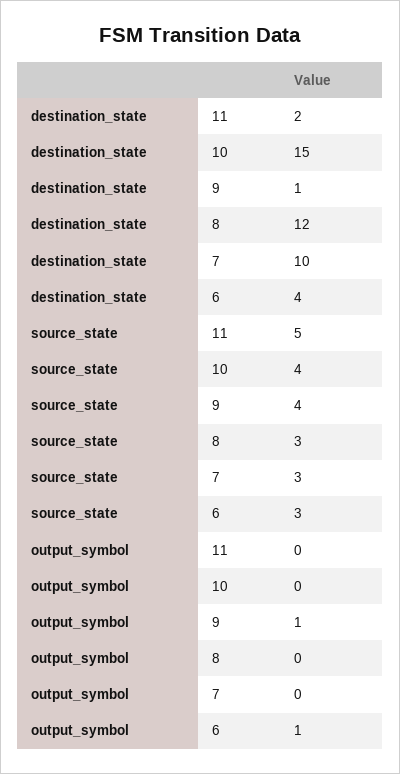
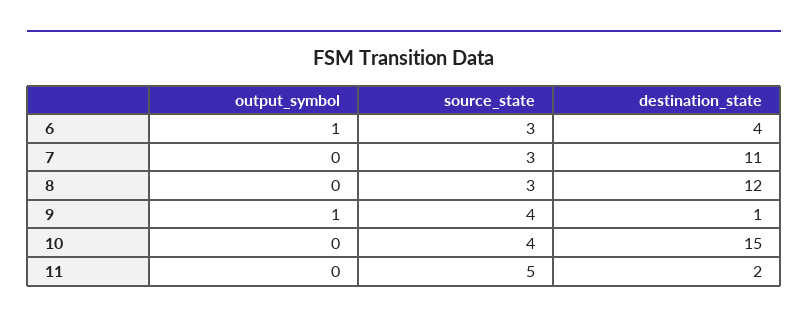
  {
    "destination_state": {
      "11": 2,
      "10": 15,
      "9": 1,
      "8": 12,
-     "7": 10,
+     "7": 11,
      "6": 4
    },
    "source_state": {
      "11": 5,
      "10": 4,
      "9": 4,
      "8": 3,
      "7": 3,
      "6": 3
    },
    "output_symbol": {
      "11": 0,
      "10": 0,
      "9": 1,
      "8": 0,
      "7": 0,
      "6": 1
    }
  }

